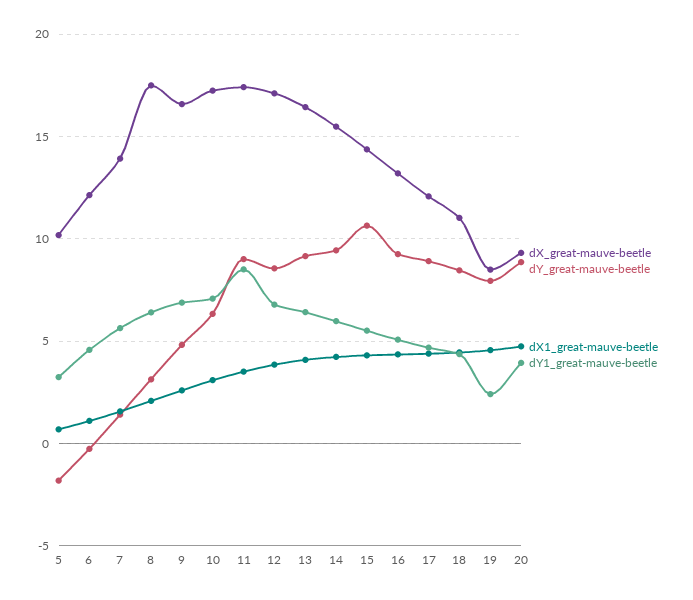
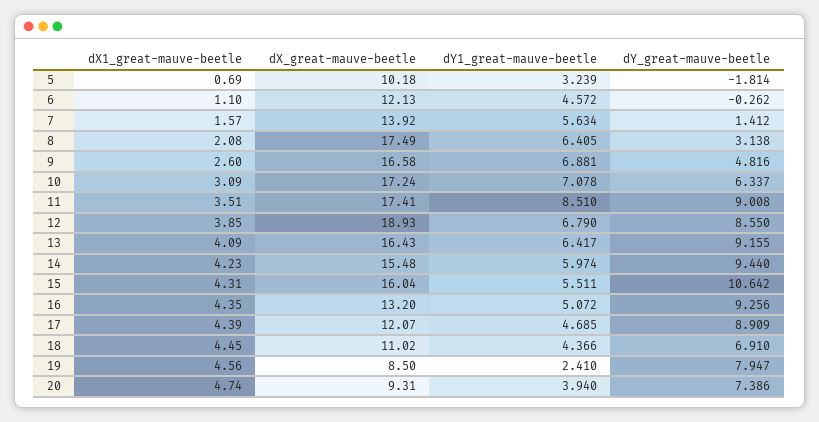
  {
    "dX_great-mauve-beetle": {
      "5": 10.18,
      "6": 12.13,
      "7": 13.92,
      "8": 17.49,
      "9": 16.58,
      "10": 17.24,
      "11": 17.41,
-     "12": 17,
+     "12": 18.93,
      "13": 16.43,
      "14": 15.48,
-     "15": 14.5,
+     "15": 16.04,
      "16": 13.2,
      "17": 12.07,
      "18": 11.02,
      "19": 8.5,
      "20": 9.31
    },
    "dY_great-mauve-beetle": {
      "5": -1.814,
      "6": -0.262,
      "7": 1.412,
      "8": 3.138,
      "9": 4.816,
      "10": 6.337,
      "11": 9.008,
      "12": 8.55,
      "13": 9.155,
      "14": 9.44,
      "15": 10.642,
      "16": 9.256,
      "17": 8.909,
-     "18": 8.5,
+     "18": 6.91,
      "19": 7.947,
-     "20": 9
+     "20": 7.386
    },
    "dX1_great-mauve-beetle": {
      "5": 0.69,
      "6": 1.1,
      "7": 1.57,
      "8": 2.08,
      "9": 2.6,
      "10": 3.09,
      "11": 3.51,
      "12": 3.85,
      "13": 4.09,
      "14": 4.23,
      "15": 4.31,
      "16": 4.35,
      "17": 4.39,
      "18": 4.45,
      "19": 4.56,
      "20": 4.74
    },
    "dY1_great-mauve-beetle": {
      "5": 3.239,
      "6": 4.572,
      "7": 5.634,
      "8": 6.405,
      "9": 6.881,
      "10": 7.078,
      "11": 8.51,
      "12": 6.79,
      "13": 6.417,
      "14": 5.974,
      "15": 5.511,
      "16": 5.072,
      "17": 4.685,
      "18": 4.366,
      "19": 2.41,
      "20": 3.94
    }
  }

